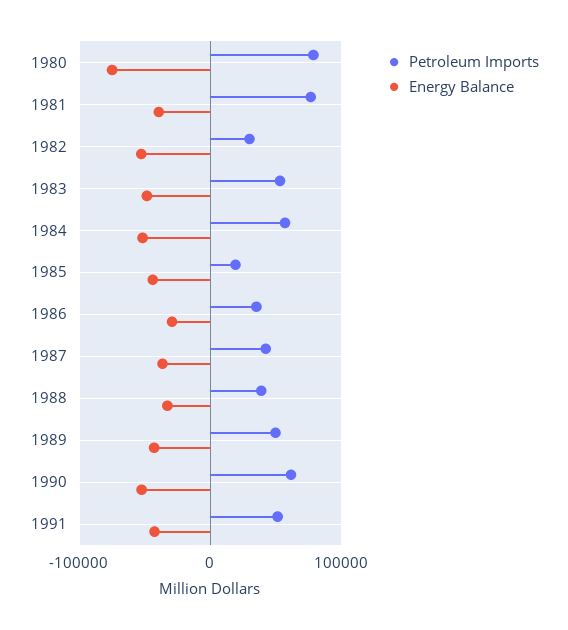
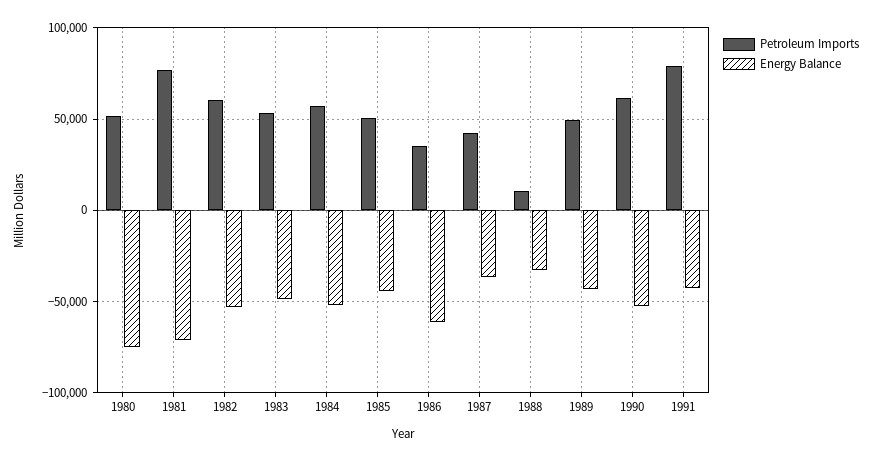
  {
    "Petroleum Imports": {
-     "1980": 80000,
+     "1980": 50000,
      "1981": 75000,
-     "1982": 30000,
+     "1982": 60000,
      "1983": 55000,
      "1984": 55000,
-     "1985": 20000,
+     "1985": 50000,
      "1986": 35000,
      "1987": 40000,
-     "1988": 40000,
+     "1988": 10000,
      "1989": 50000,
      "1990": 60000,
-     "1991": 50000
+     "1991": 80000
    },
    "Energy Balance": {
      "1980": -75000,
-     "1981": -40000,
+     "1981": -70000,
      "1982": -55000,
      "1983": -50000,
      "1984": -50000,
      "1985": -45000,
-     "1986": -30000,
+     "1986": -60000,
      "1987": -35000,
      "1988": -35000,
      "1989": -45000,
      "1990": -50000,
      "1991": -45000
    }
  }

